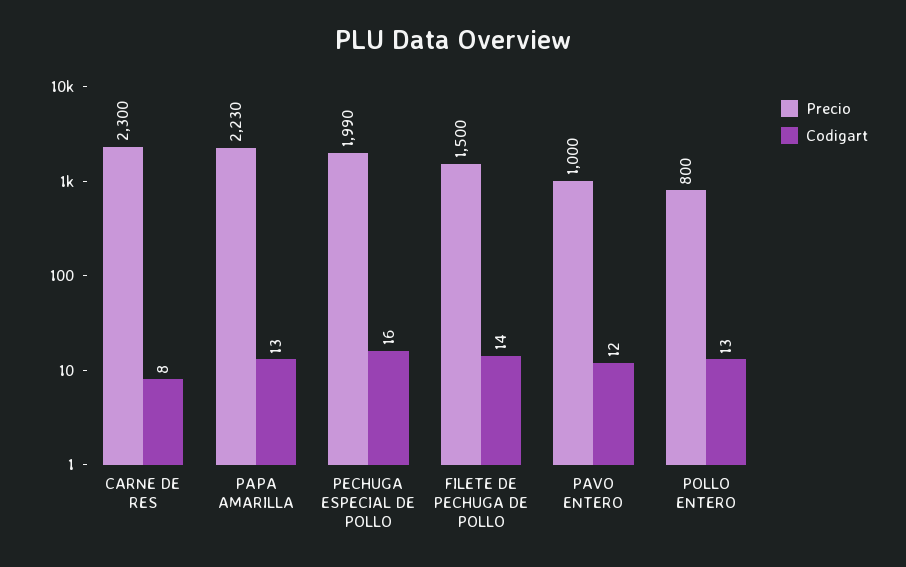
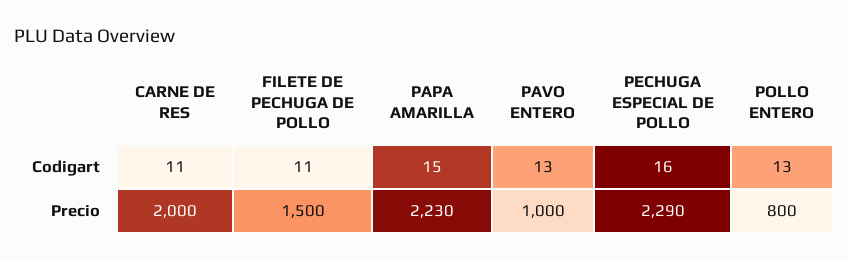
  {
    "Precio": {
-     "CARNE DE RES": 2300,
+     "CARNE DE RES": 2000,
      "PAPA AMARILLA": 2230,
-     "PECHUGA ESPECIAL DE POLLO": 1990,
+     "PECHUGA ESPECIAL DE POLLO": 2290,
      "FILETE DE PECHUGA DE POLLO": 1500,
      "PAVO ENTERO": 1000,
      "POLLO ENTERO": 800
    },
    "Codigart": {
-     "CARNE DE RES": 8,
+     "CARNE DE RES": 11,
-     "PAPA AMARILLA": 13,
+     "PAPA AMARILLA": 15,
      "PECHUGA ESPECIAL DE POLLO": 16,
-     "FILETE DE PECHUGA DE POLLO": 14,
+     "FILETE DE PECHUGA DE POLLO": 11,
-     "PAVO ENTERO": 12,
+     "PAVO ENTERO": 13,
      "POLLO ENTERO": 13
    }
  }

